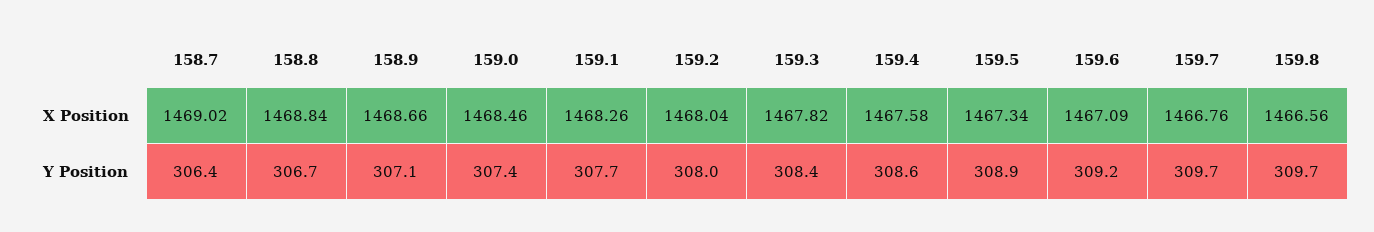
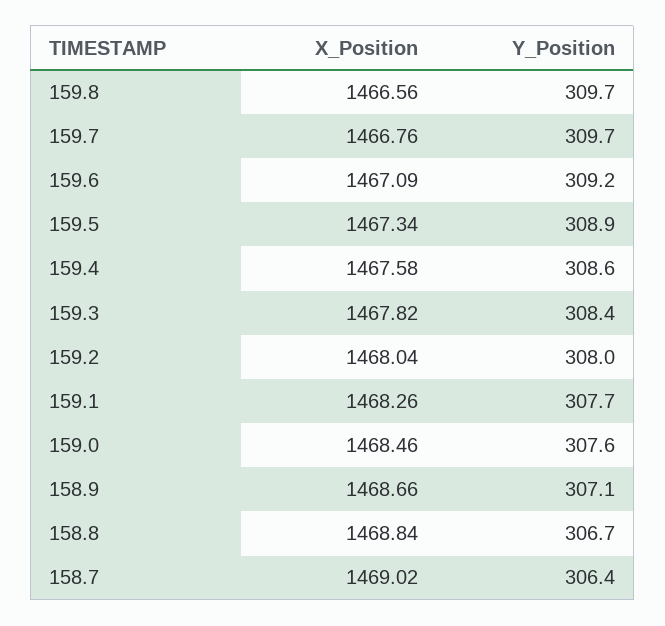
  {
    "158.7": {
      "X Position": 1469.02,
      "Y Position": 306.4
    },
    "158.8": {
      "X Position": 1468.84,
      "Y Position": 306.7
    },
    "158.9": {
      "X Position": 1468.66,
      "Y Position": 307.1
    },
    "159.0": {
      "X Position": 1468.46,
-     "Y Position": 307.4
+     "Y Position": 307.6
    },
    "159.1": {
      "X Position": 1468.26,
      "Y Position": 307.7
    },
    "159.2": {
      "X Position": 1468.04,
      "Y Position": 308
    },
    "159.3": {
      "X Position": 1467.82,
      "Y Position": 308.4
    },
    "159.4": {
      "X Position": 1467.58,
      "Y Position": 308.6
    },
    "159.5": {
      "X Position": 1467.34,
      "Y Position": 308.9
    },
    "159.6": {
      "X Position": 1467.09,
      "Y Position": 309.2
    },
    "159.7": {
      "X Position": 1466.76,
      "Y Position": 309.7
    },
    "159.8": {
      "X Position": 1466.56,
      "Y Position": 309.7
    }
  }

